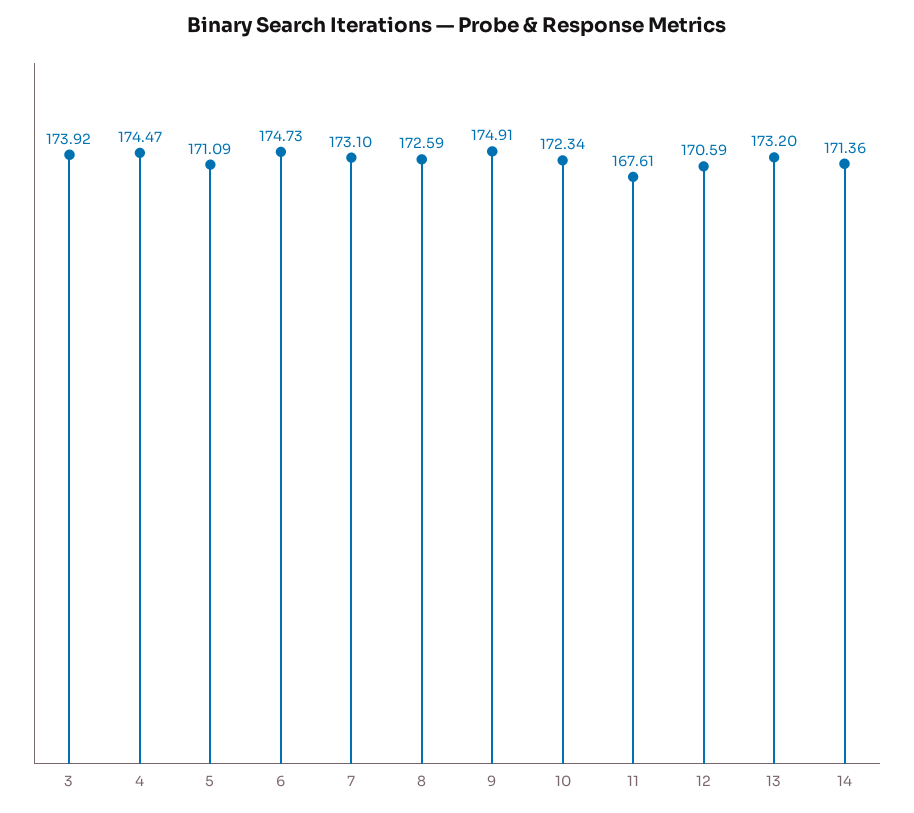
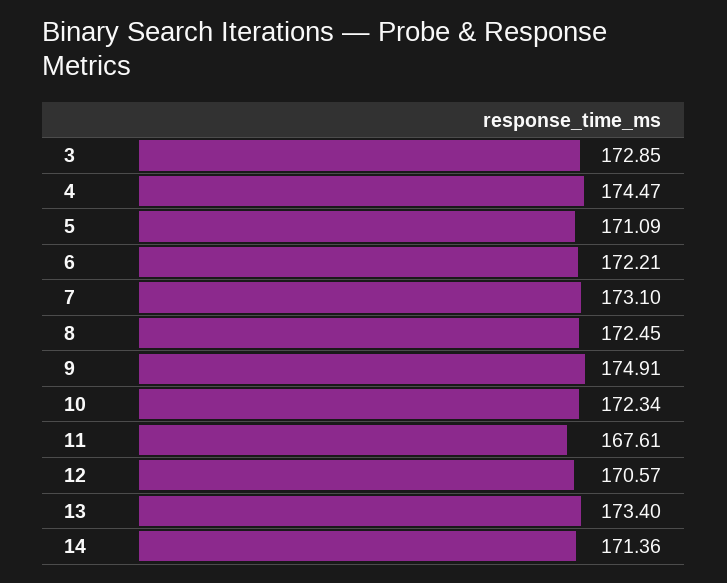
  {
-   "3": 173.92,
+   "3": 172.85,
    "4": 174.47,
    "5": 171.09,
-   "6": 174.73,
+   "6": 172.21,
    "7": 173.1,
-   "8": 172.59,
+   "8": 172.45,
    "9": 174.91,
    "10": 172.34,
    "11": 167.61,
-   "12": 170.59,
+   "12": 170.57,
-   "13": 173.2,
+   "13": 173.4,
    "14": 171.36
  }

